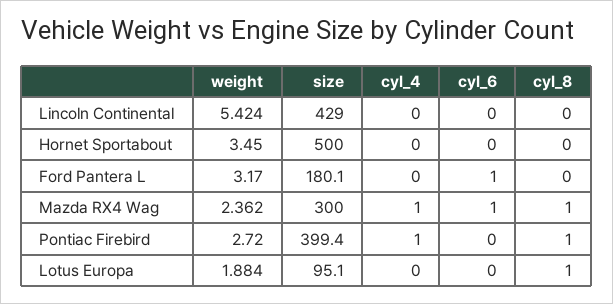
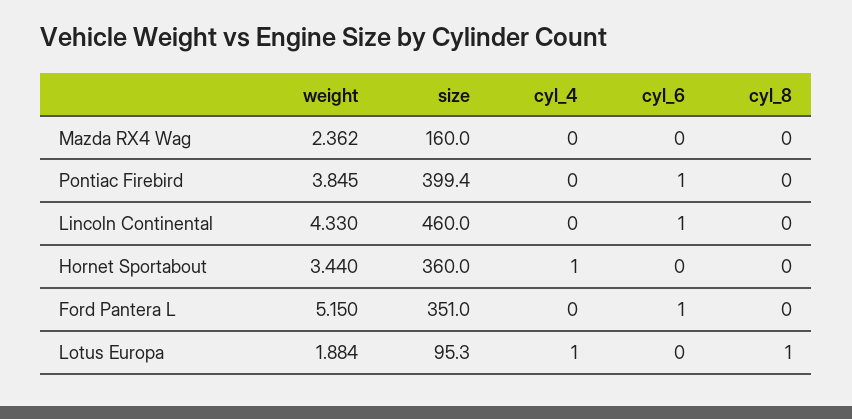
  {
    "weight": {
-     "Lincoln Continental": 5.424,
+     "Lincoln Continental": 4.33,
-     "Hornet Sportabout": 3.45,
+     "Hornet Sportabout": 3.44,
-     "Ford Pantera L": 3.17,
+     "Ford Pantera L": 5.15,
      "Mazda RX4 Wag": 2.362,
-     "Pontiac Firebird": 2.72,
+     "Pontiac Firebird": 3.845,
      "Lotus Europa": 1.884
    },
    "size": {
-     "Lincoln Continental": 429,
+     "Lincoln Continental": 460,
-     "Hornet Sportabout": 500,
+     "Hornet Sportabout": 360,
-     "Ford Pantera L": 180.1,
+     "Ford Pantera L": 351,
-     "Mazda RX4 Wag": 300,
+     "Mazda RX4 Wag": 160,
      "Pontiac Firebird": 399.4,
-     "Lotus Europa": 95.1
+     "Lotus Europa": 95.3
    },
    "cyl_4": {
      "Lincoln Continental": 0,
-     "Hornet Sportabout": 0,
+     "Hornet Sportabout": 1,
      "Ford Pantera L": 0,
-     "Mazda RX4 Wag": 1,
+     "Mazda RX4 Wag": 0,
-     "Pontiac Firebird": 1,
+     "Pontiac Firebird": 0,
-     "Lotus Europa": 0
+     "Lotus Europa": 1
    },
    "cyl_6": {
-     "Lincoln Continental": 0,
+     "Lincoln Continental": 1,
      "Hornet Sportabout": 0,
      "Ford Pantera L": 1,
-     "Mazda RX4 Wag": 1,
+     "Mazda RX4 Wag": 0,
-     "Pontiac Firebird": 0,
+     "Pontiac Firebird": 1,
      "Lotus Europa": 0
    },
    "cyl_8": {
      "Lincoln Continental": 0,
      "Hornet Sportabout": 0,
      "Ford Pantera L": 0,
-     "Mazda RX4 Wag": 1,
+     "Mazda RX4 Wag": 0,
-     "Pontiac Firebird": 1,
+     "Pontiac Firebird": 0,
      "Lotus Europa": 1
    }
  }

